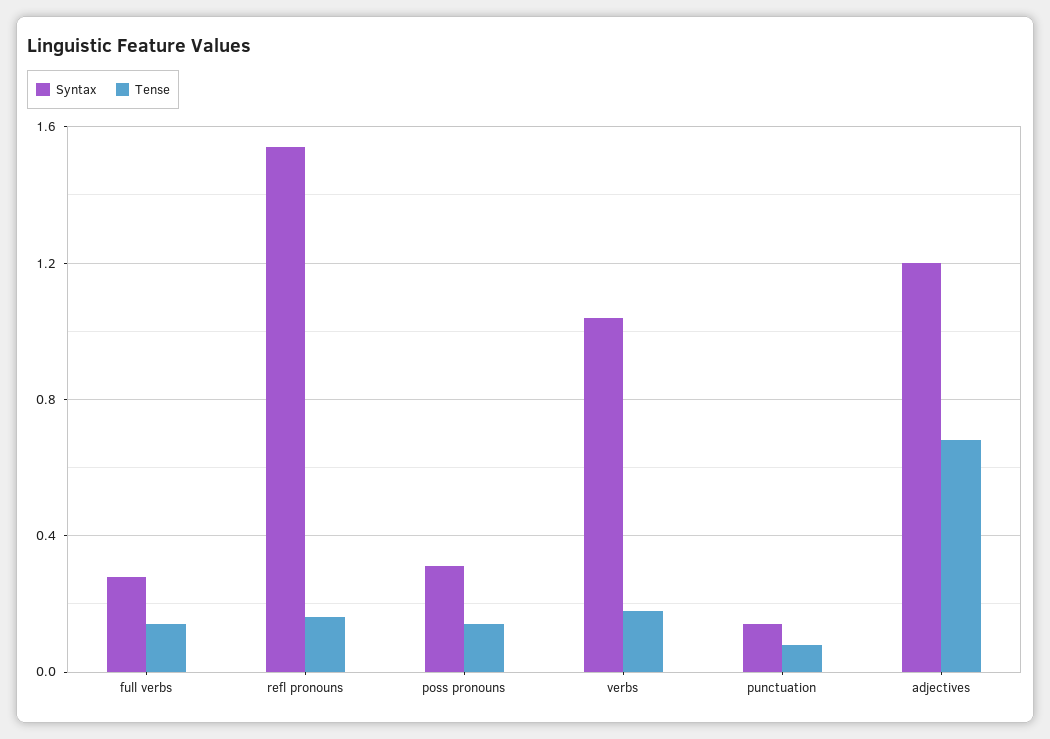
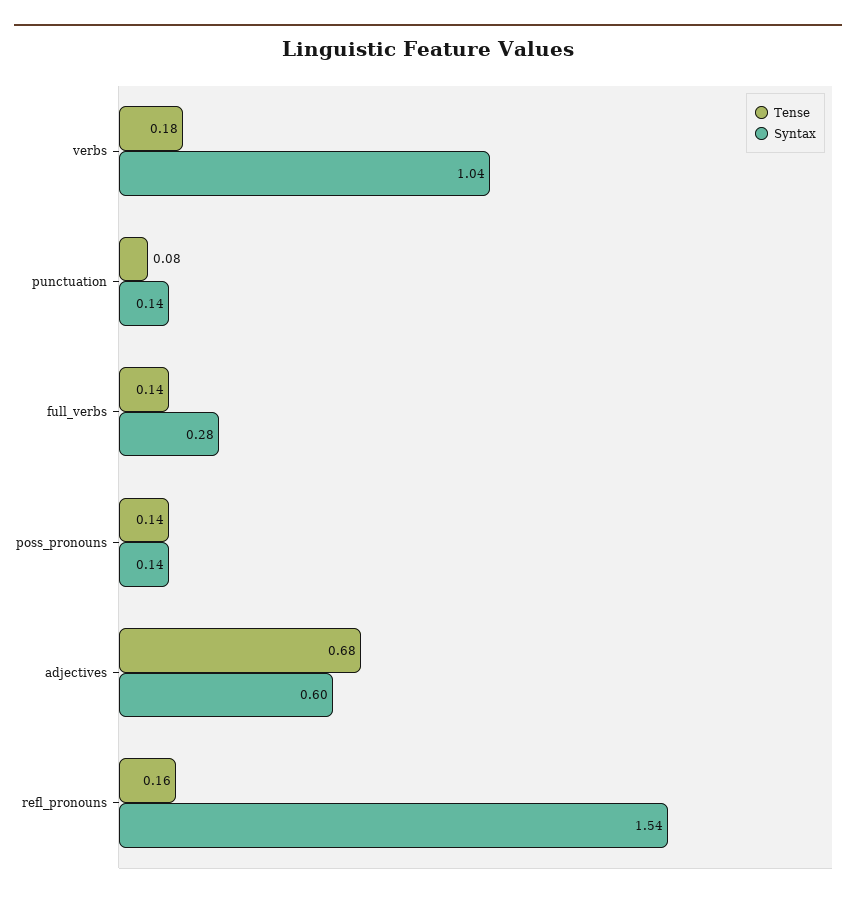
  {
    "Syntax": {
      "full verbs": 0.28,
      "refl pronouns": 1.54,
-     "poss pronouns": 0.3,
+     "poss pronouns": 0.14,
      "verbs": 1.04,
      "punctuation": 0.14,
-     "adjectives": 1.2
+     "adjectives": 0.6
    },
    "Tense": {
      "full verbs": 0.14,
      "refl pronouns": 0.16,
      "poss pronouns": 0.14,
      "verbs": 0.18,
      "punctuation": 0.08,
      "adjectives": 0.68
    }
  }

